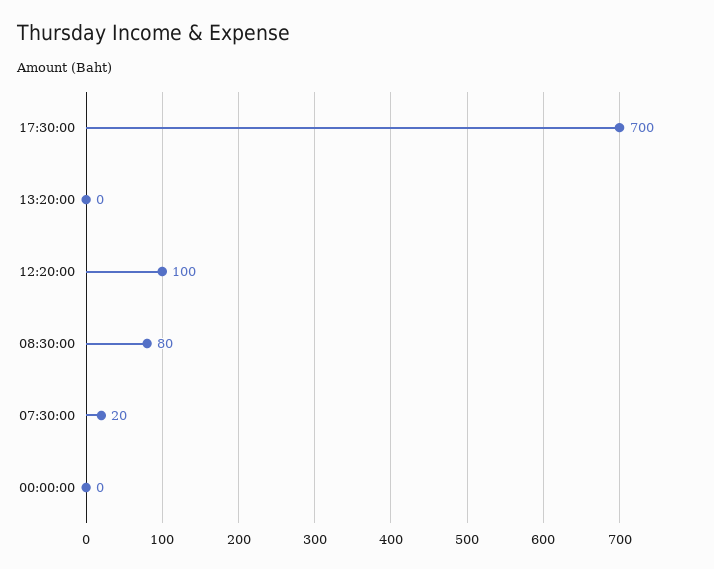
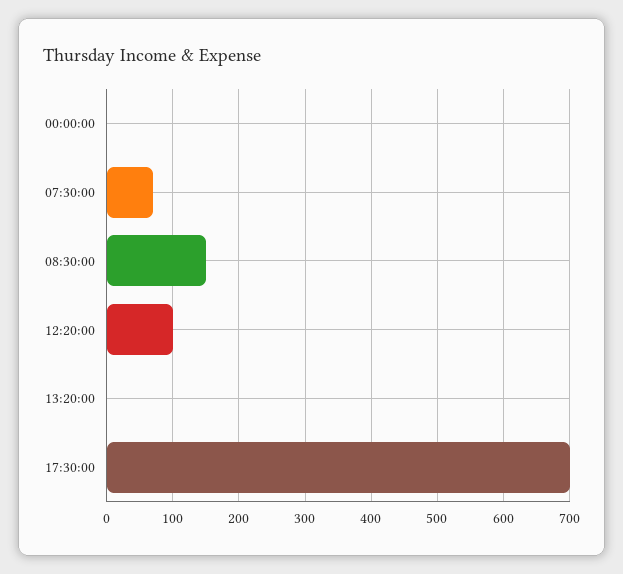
  {
    "17:30:00": 700,
    "13:20:00": 0,
    "12:20:00": 100,
-   "08:30:00": 80,
+   "08:30:00": 150,
-   "07:30:00": 20,
+   "07:30:00": 70,
    "00:00:00": 0
  }

